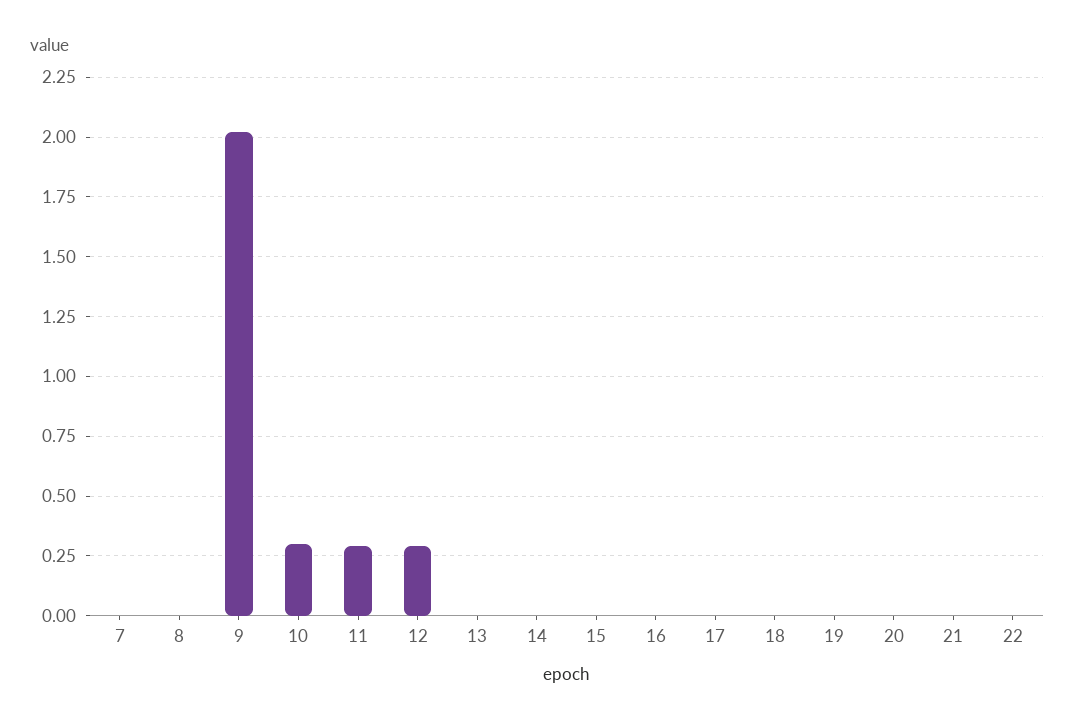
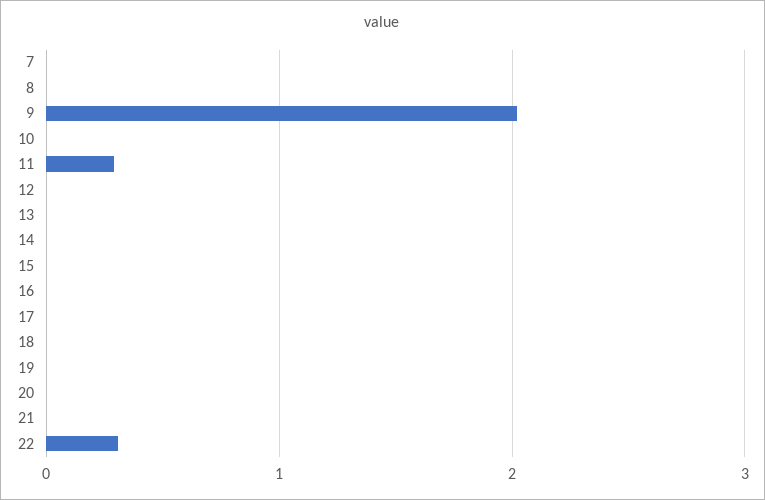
  {
    "7": 0,
    "8": 0,
    "9": 2,
-   "10": 0.3,
+   "10": 0,
    "11": 0.3,
-   "12": 0.3,
+   "12": 0,
    "13": 0,
    "14": 0,
    "15": 0,
    "16": 0,
    "17": 0,
    "18": 0,
    "19": 0,
    "20": 0,
    "21": 0,
-   "22": 0
+   "22": 0.3
  }

